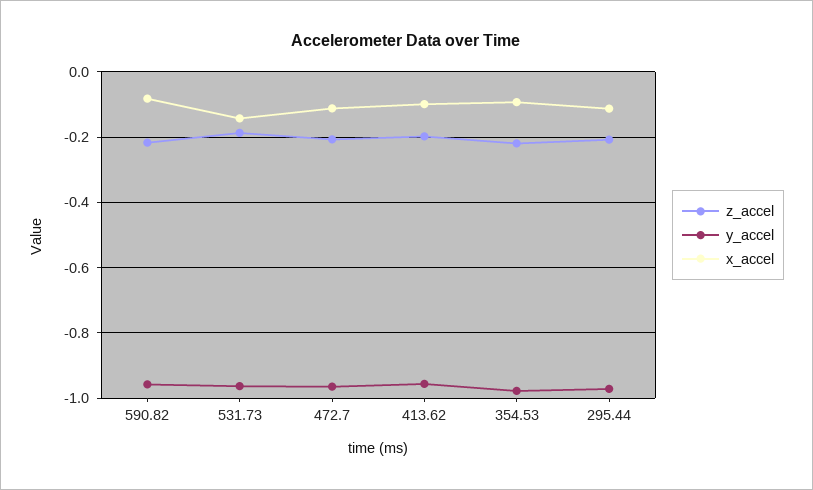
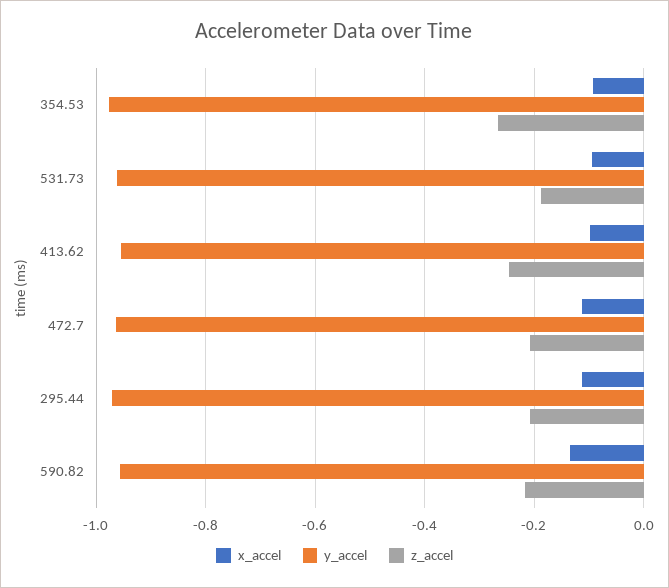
  {
    "z_accel": {
      "590.82": -0.22,
      "531.73": -0.18,
      "472.7": -0.2,
-     "413.62": -0.2,
+     "413.62": -0.24,
-     "354.53": -0.22,
+     "354.53": -0.26,
      "295.44": -0.2
    },
    "y_accel": {
      "590.82": -0.96,
      "531.73": -0.96,
      "472.7": -0.96,
      "413.62": -0.96,
      "354.53": -0.98,
      "295.44": -0.98
    },
    "x_accel": {
-     "590.82": -0.08,
+     "590.82": -0.14,
-     "531.73": -0.14,
+     "531.73": -0.1,
      "472.7": -0.12,
      "413.62": -0.1,
      "354.53": -0.1,
      "295.44": -0.12
    }
  }

